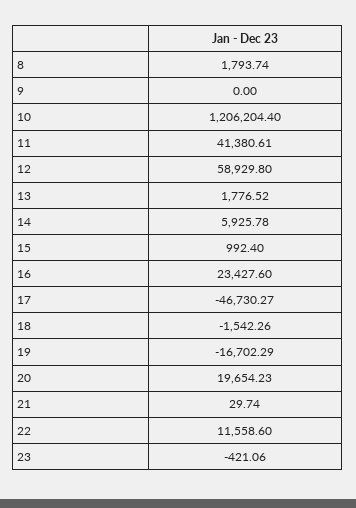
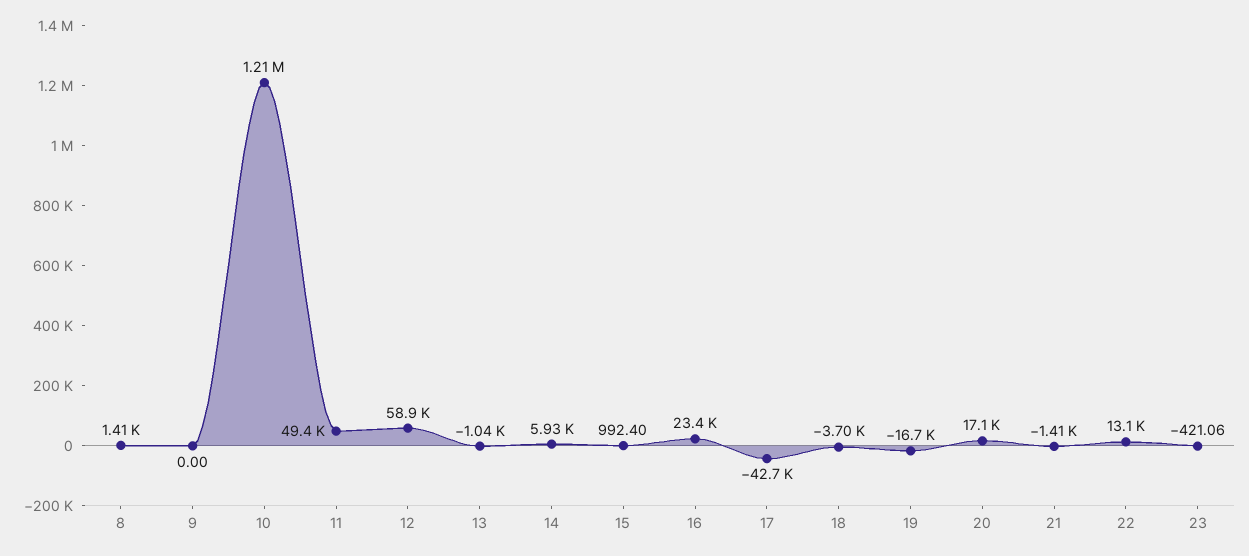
  {
-   "8": 1793.74,
+   "8": 1410,
    "9": 0,
    "10": 1206204.4,
-   "11": 41380.61,
+   "11": 49400,
    "12": 58929.8,
-   "13": 1776.52,
+   "13": -1040,
    "14": 5925.78,
    "15": 992.4,
    "16": 23427.6,
-   "17": -46730.27,
+   "17": -42700,
-   "18": -1542.26,
+   "18": -3700,
    "19": -16702.29,
-   "20": 19654.23,
+   "20": 17100,
-   "21": 29.74,
+   "21": -1410,
-   "22": 11558.6,
+   "22": 13100,
    "23": -421.06
  }

